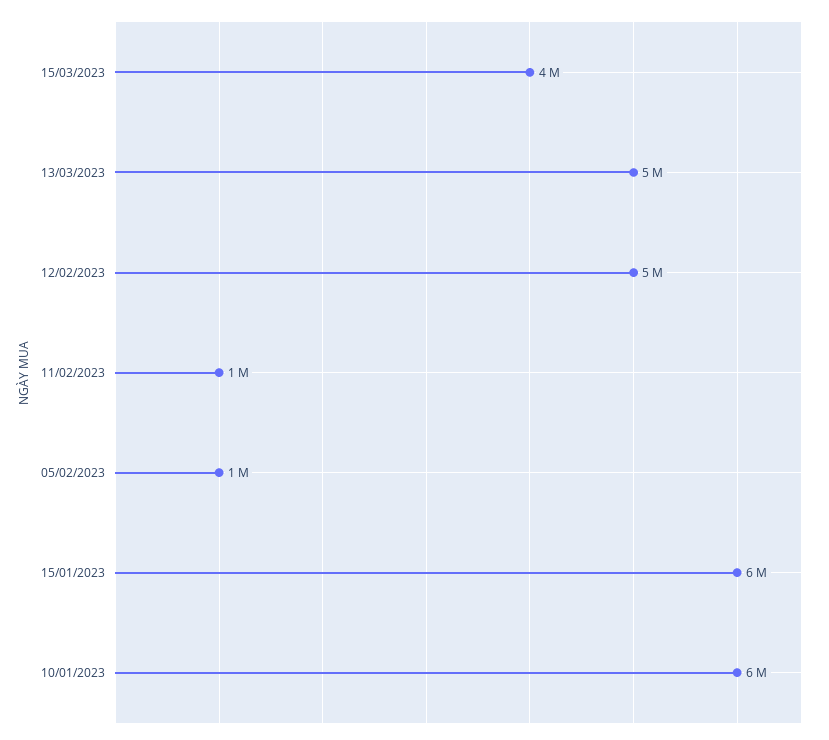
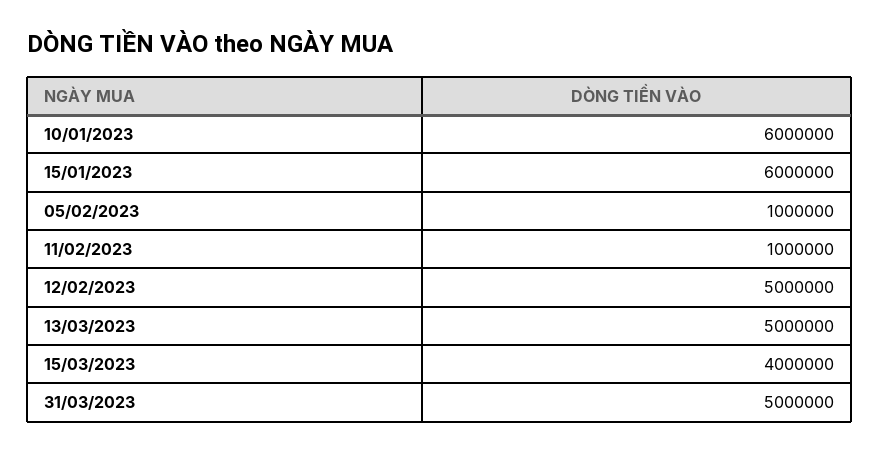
  {
    "15/03/2023": 4000000,
    "13/03/2023": 5000000,
    "12/02/2023": 5000000,
    "11/02/2023": 1000000,
    "05/02/2023": 1000000,
    "15/01/2023": 6000000,
-   "10/01/2023": 6000000
+   "10/01/2023": 6000000,
+   "31/03/2023": 5000000
  }

